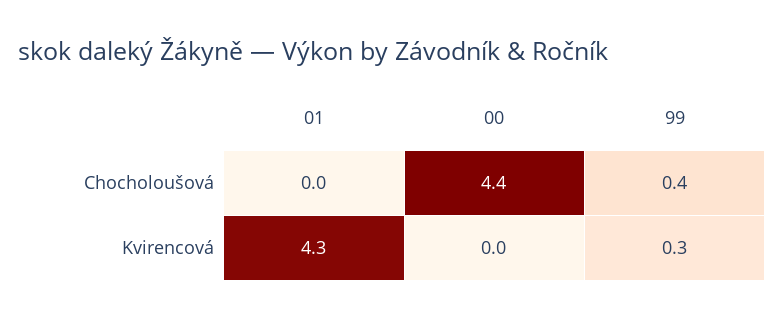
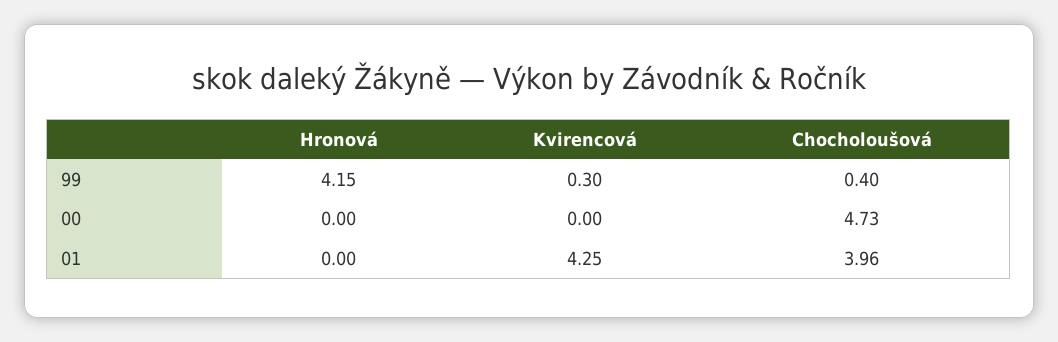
  {
    "01": {
-     "Chocholoušová": 0,
+     "Chocholoušová": 3.96,
-     "Kvirencová": 4.25
+     "Kvirencová": 4.25,
+     "Hronová": 0
    },
    "00": {
-     "Chocholoušová": 4.4,
+     "Chocholoušová": 4.73,
-     "Kvirencová": 0
+     "Kvirencová": 0,
+     "Hronová": 0
    },
    "99": {
      "Chocholoušová": 0.4,
-     "Kvirencová": 0.3
+     "Kvirencová": 0.3,
+     "Hronová": 4.15
    }
  }

